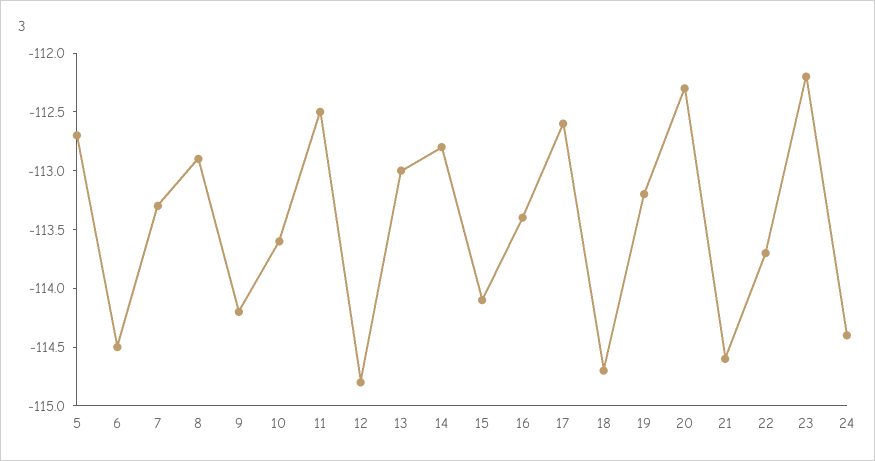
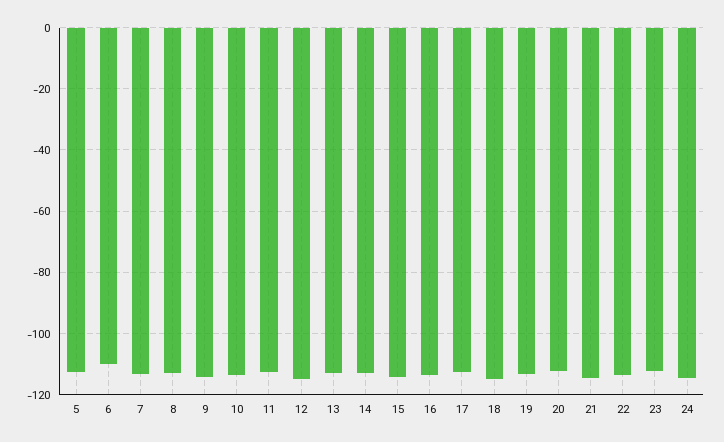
  {
    "5": -112.7,
-   "6": -114.5,
+   "6": -110,
    "7": -113.3,
    "8": -112.9,
    "9": -114.2,
    "10": -113.6,
    "11": -112.5,
    "12": -114.8,
    "13": -113,
    "14": -112.8,
    "15": -114.1,
    "16": -113.4,
    "17": -112.6,
    "18": -114.7,
    "19": -113.2,
    "20": -112.3,
    "21": -114.6,
    "22": -113.7,
    "23": -112.2,
    "24": -114.4
  }

